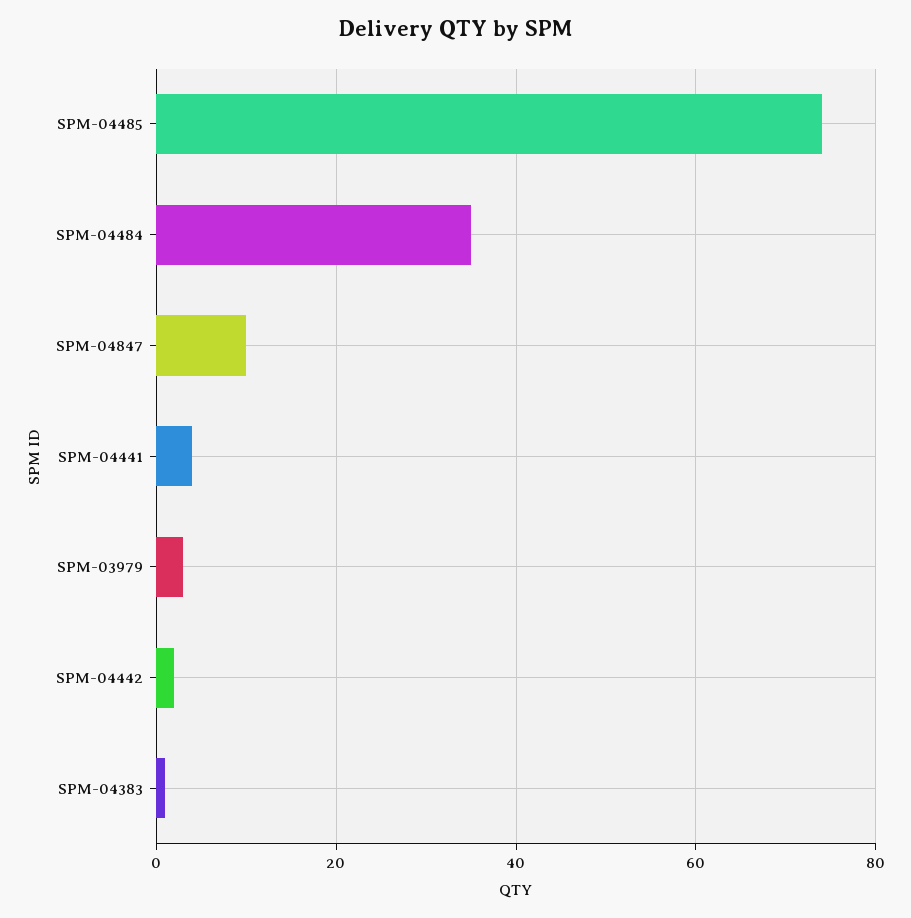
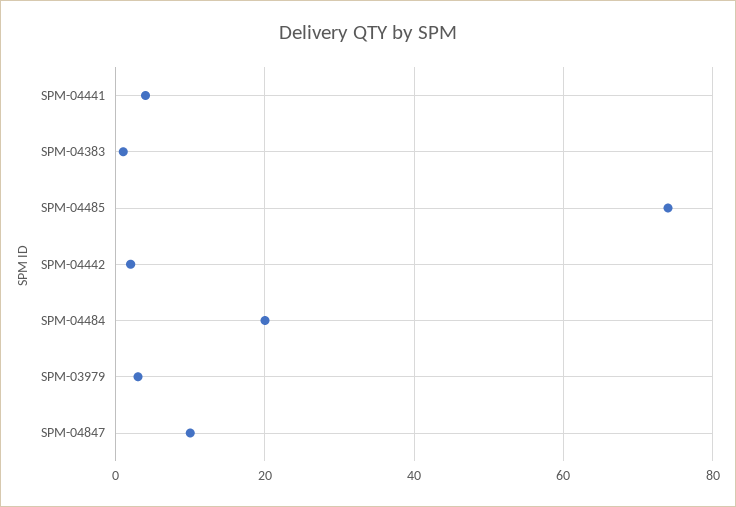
  {
    "SPM-04485": 75,
-   "SPM-04484": 35,
+   "SPM-04484": 20,
    "SPM-04847": 10,
    "SPM-04441": 5,
    "SPM-03979": 5,
    "SPM-04442": 0,
    "SPM-04383": 0
  }

